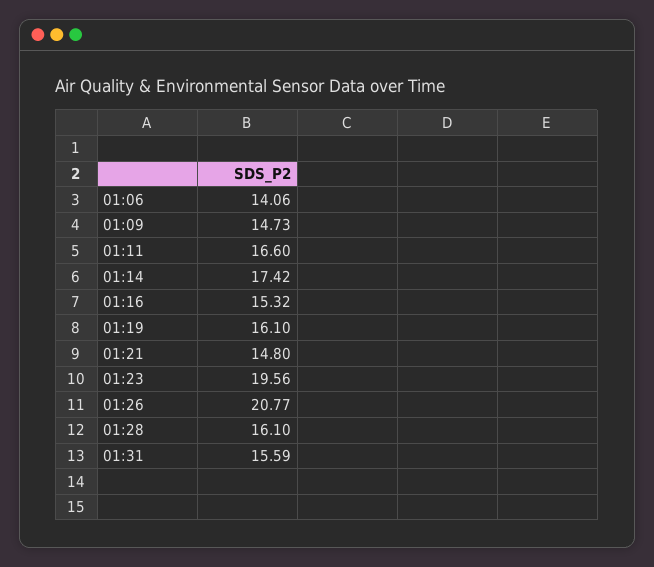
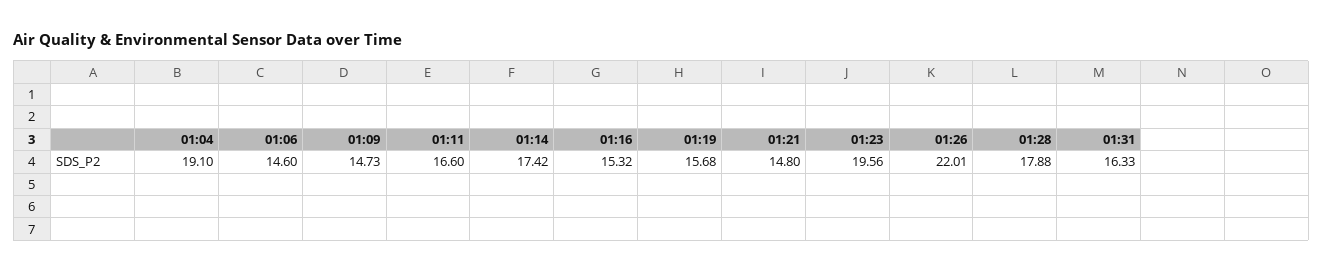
  {
-   "01:06": 14.06,
+   "01:06": 14.6,
    "01:09": 14.73,
    "01:11": 16.6,
    "01:14": 17.42,
    "01:16": 15.32,
-   "01:19": 16.1,
+   "01:19": 15.68,
    "01:21": 14.8,
    "01:23": 19.56,
-   "01:26": 20.77,
+   "01:26": 22.01,
-   "01:28": 16.1,
+   "01:28": 17.88,
-   "01:31": 15.59
+   "01:31": 16.33,
+   "01:04": 19.1
  }

